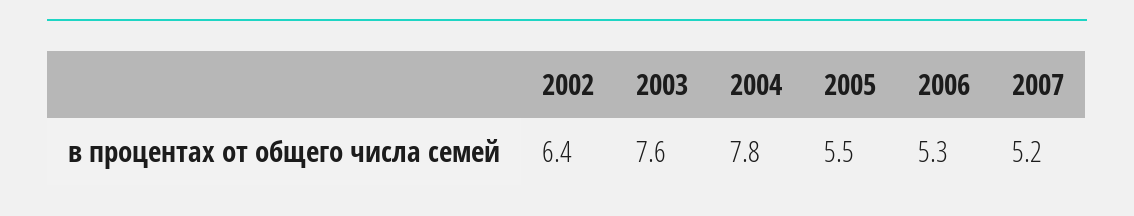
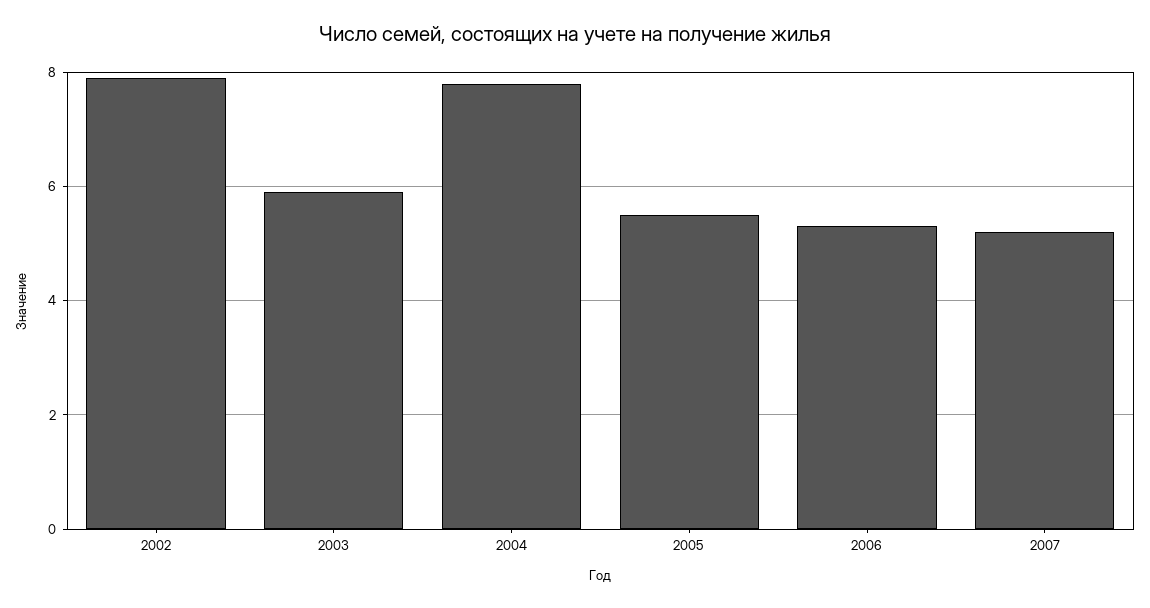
  {
-   "2002": 6.4,
+   "2002": 8,
-   "2003": 7.6,
+   "2003": 6,
    "2004": 7.8,
    "2005": 5.5,
    "2006": 5.3,
    "2007": 5.2
  }

